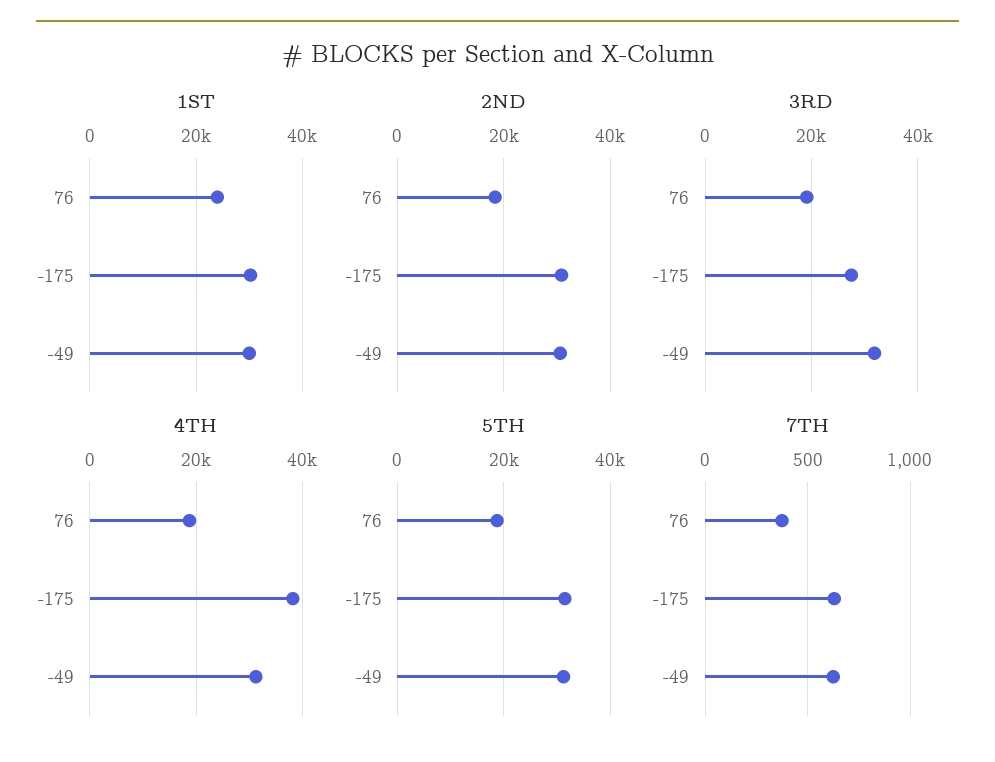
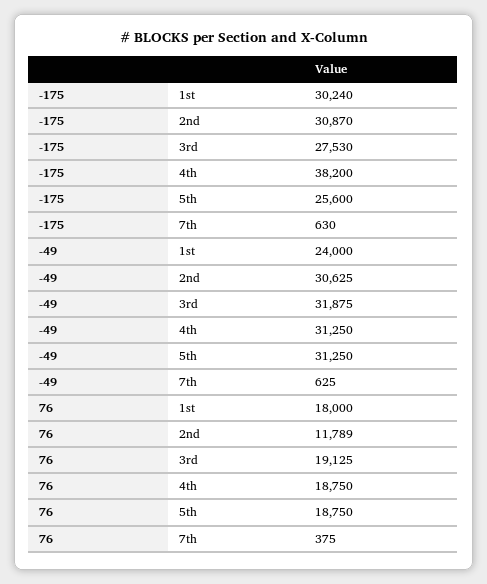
  {
    "1ST": {
-     "76": 24000,
+     "76": 18000,
      "-175": 30240,
-     "-49": 30000
+     "-49": 24000
    },
    "2ND": {
-     "76": 18000,
+     "76": 11789,
      "-175": 30870,
      "-49": 30625
    },
    "3RD": {
      "76": 19125,
      "-175": 27530,
      "-49": 31875
    },
    "4TH": {
      "76": 18750,
      "-175": 38200,
      "-49": 31250
    },
    "5TH": {
      "76": 18750,
-     "-175": 32000,
+     "-175": 25600,
      "-49": 31250
    },
    "7TH": {
      "76": 375,
      "-175": 630,
      "-49": 625
    }
  }

